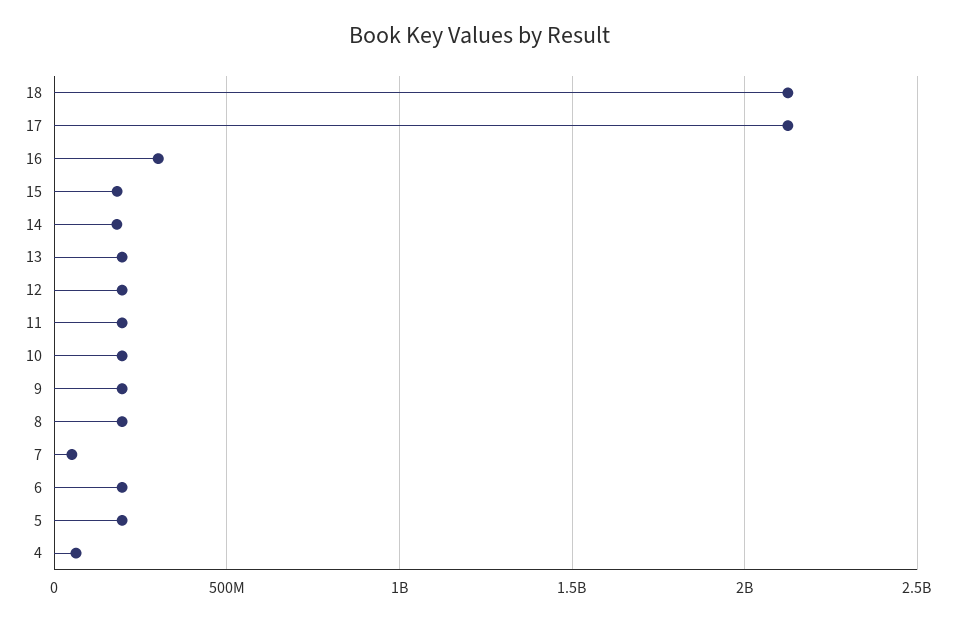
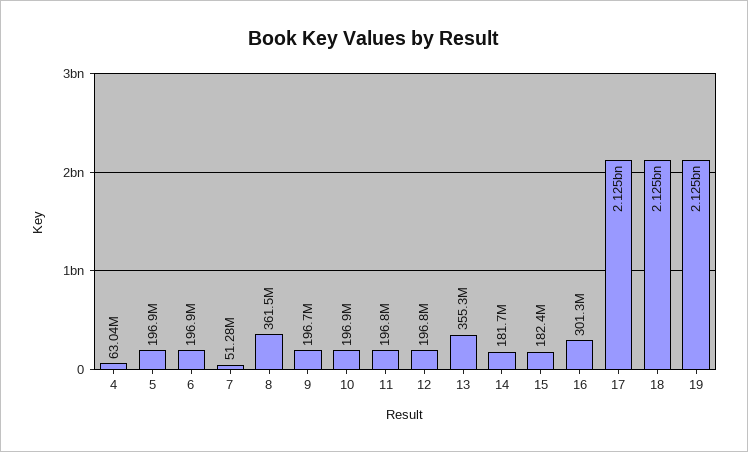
  {
    "18": 2125000000,
    "17": 2125000000,
    "16": 301300000,
    "15": 182400000,
    "14": 181700000,
-   "13": 200000000,
+   "13": 355300000,
    "12": 196800000,
    "11": 196800000,
    "10": 196900000,
    "9": 196700000,
-   "8": 200000000,
+   "8": 361500000,
    "7": 51280000,
    "6": 196900000,
    "5": 196900000,
-   "4": 63040000
+   "4": 63040000,
+   "19": 2125000000
  }

